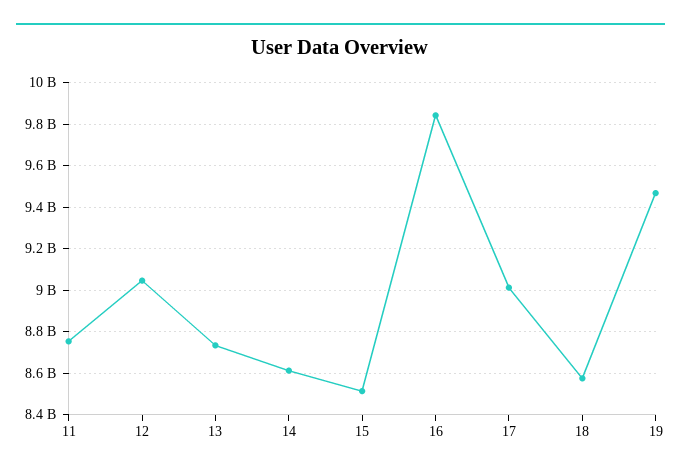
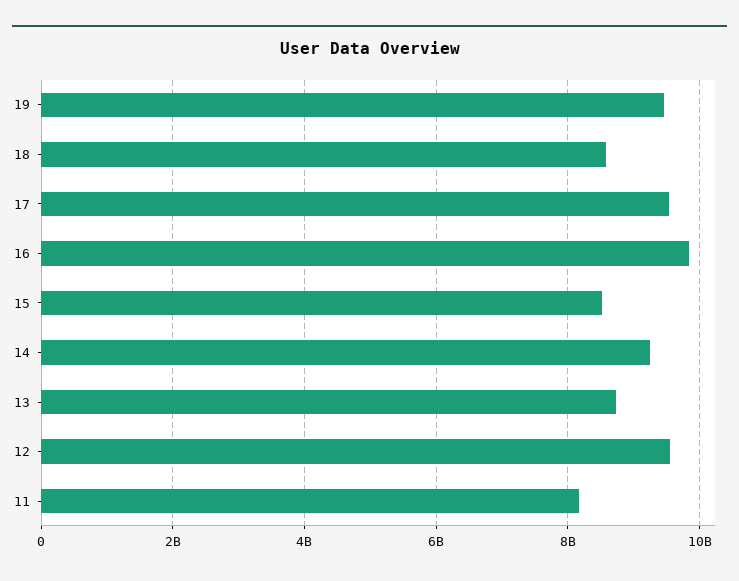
  {
-   "11": 8750000000,
+   "11": 8200000000,
-   "12": 9050000000,
+   "12": 9600000000,
    "13": 8750000000,
-   "14": 8600000000,
+   "14": 9200000000,
    "15": 8500000000,
    "16": 9850000000,
-   "17": 9000000000,
+   "17": 9600000000,
    "18": 8600000000,
    "19": 9450000000
  }

